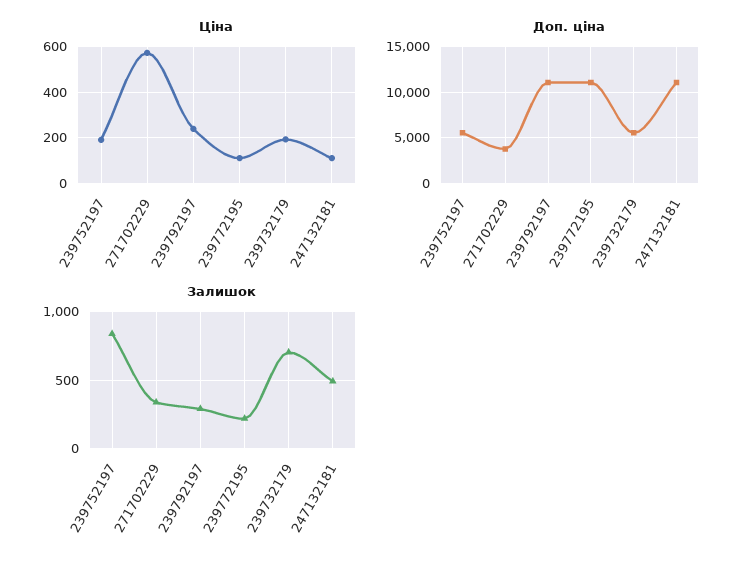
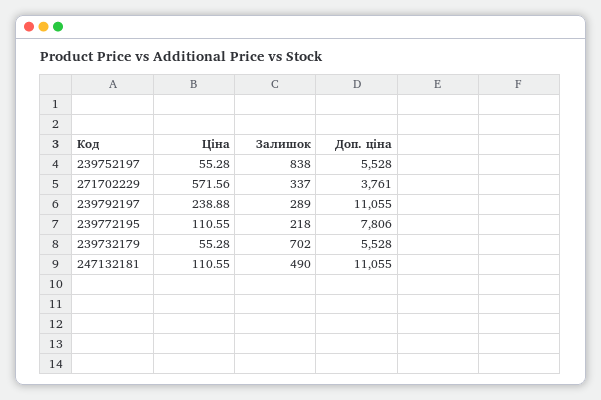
  {
    "Ціна": {
-     "239752197": 200,
+     "239752197": 55.28,
      "271702229": 571.56,
      "239792197": 238.88,
      "239772195": 110.55,
-     "239732179": 200,
+     "239732179": 55.28,
      "247132181": 110.55
    },
    "Доп. ціна": {
      "239752197": 5528,
      "271702229": 3761,
      "239792197": 11055,
-     "239772195": 11000,
+     "239772195": 7806,
      "239732179": 5528,
      "247132181": 11055
    },
    "Залишок": {
      "239752197": 838,
      "271702229": 337,
      "239792197": 289,
      "239772195": 218,
      "239732179": 702,
      "247132181": 490
    }
  }

